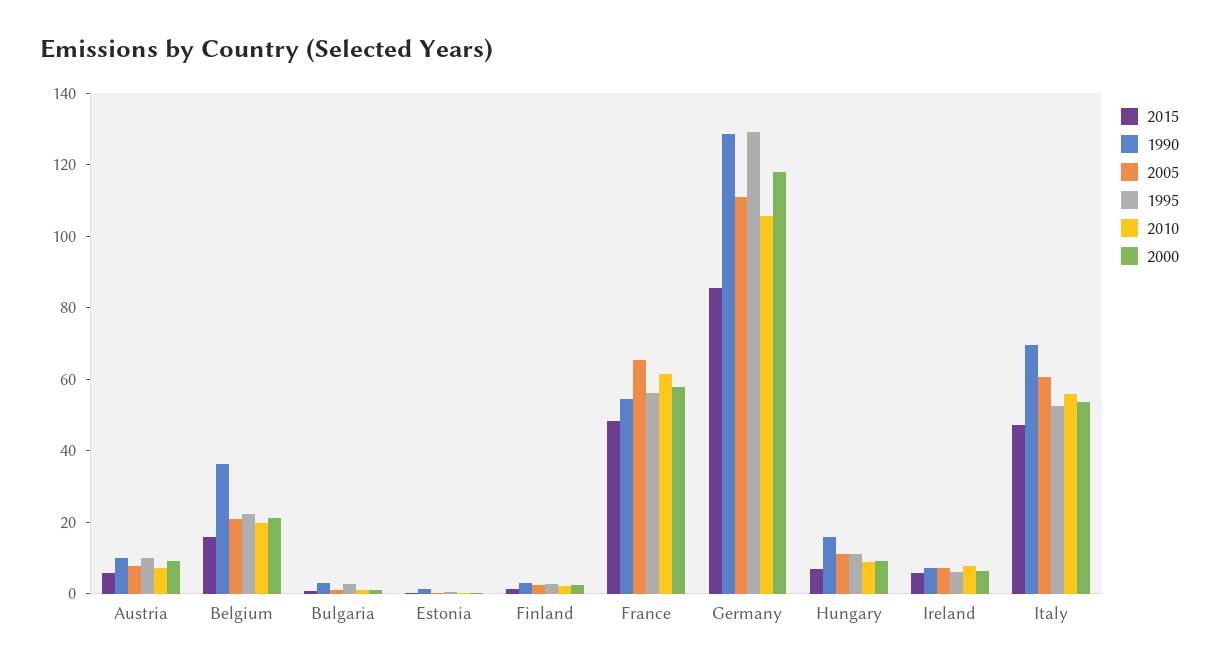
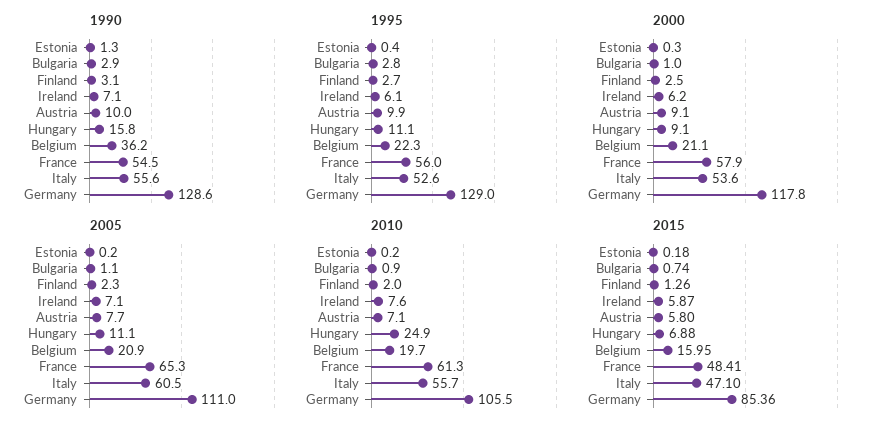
  {
    "2015": {
      "Austria": 5.8,
      "Belgium": 15.95,
      "Bulgaria": 0.74,
      "Estonia": 0.18,
      "Finland": 1.26,
      "France": 48.41,
      "Germany": 85.36,
      "Hungary": 6.88,
      "Ireland": 5.87,
      "Italy": 47.1
    },
    "1990": {
      "Austria": 10,
      "Belgium": 36.2,
      "Bulgaria": 2.9,
      "Estonia": 1.3,
      "Finland": 3.1,
      "France": 54.5,
      "Germany": 128.6,
      "Hungary": 15.8,
      "Ireland": 7.1,
-     "Italy": 70
+     "Italy": 55.6
    },
    "2005": {
      "Austria": 7.7,
      "Belgium": 20.9,
      "Bulgaria": 1.1,
      "Estonia": 0.2,
      "Finland": 2.3,
      "France": 65.3,
      "Germany": 111,
      "Hungary": 11.1,
      "Ireland": 7.1,
      "Italy": 60.5
    },
    "1995": {
      "Austria": 9.9,
      "Belgium": 22.3,
      "Bulgaria": 2.8,
      "Estonia": 0.4,
      "Finland": 2.7,
      "France": 56,
      "Germany": 129,
      "Hungary": 11.1,
      "Ireland": 6.1,
      "Italy": 52.6
    },
    "2010": {
      "Austria": 7.1,
      "Belgium": 19.7,
      "Bulgaria": 0.9,
      "Estonia": 0.2,
      "Finland": 2,
      "France": 61.3,
      "Germany": 105.5,
-     "Hungary": 10,
+     "Hungary": 24.9,
      "Ireland": 7.6,
      "Italy": 55.7
    },
    "2000": {
      "Austria": 9.1,
      "Belgium": 21.1,
      "Bulgaria": 1,
      "Estonia": 0.3,
      "Finland": 2.5,
      "France": 57.9,
      "Germany": 117.8,
      "Hungary": 9.1,
      "Ireland": 6.2,
      "Italy": 53.6
    }
  }

